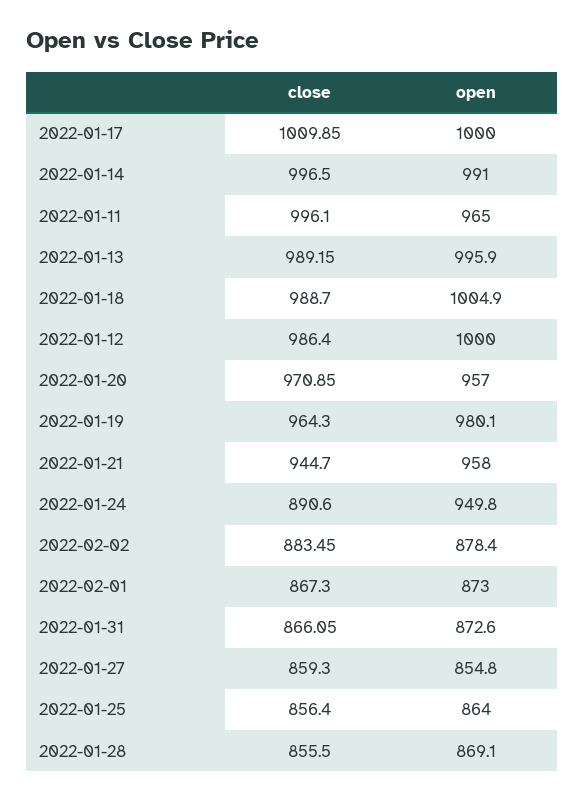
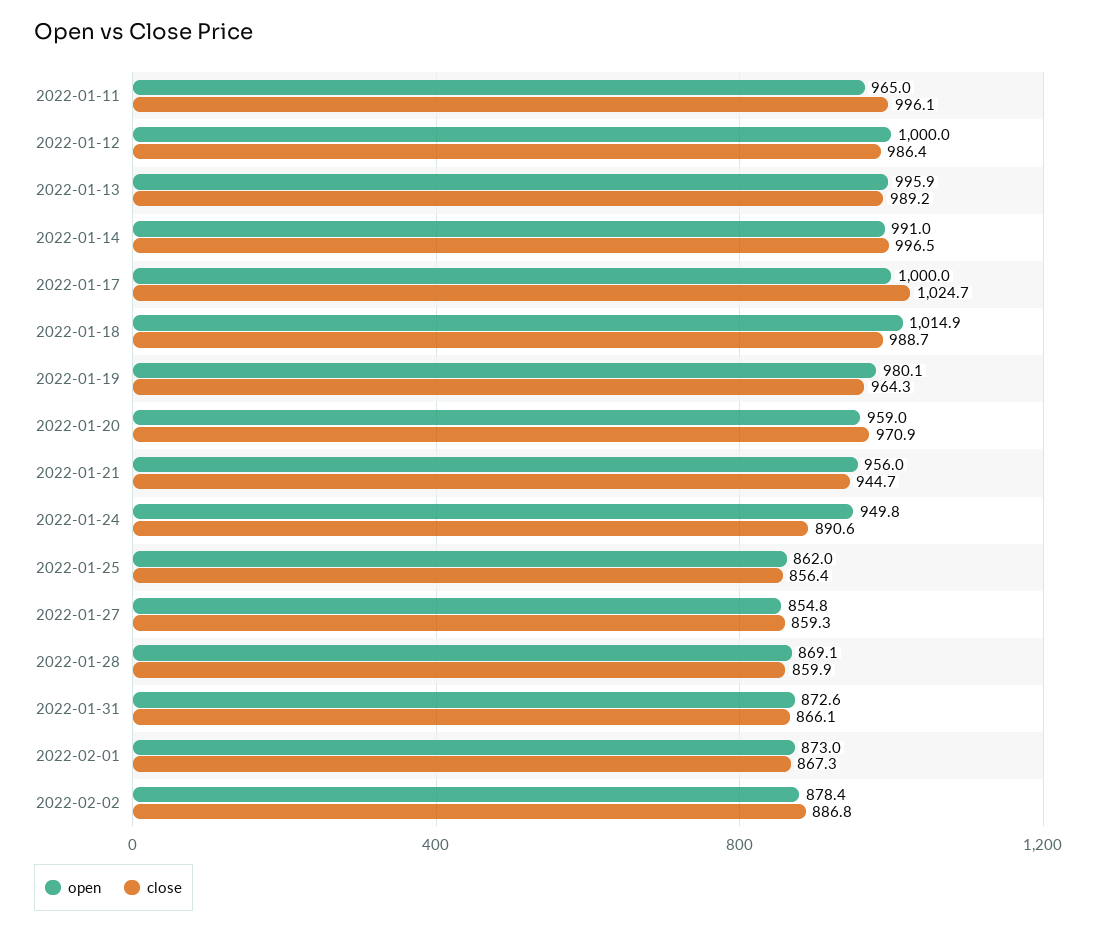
  {
    "close": {
-     "2022-01-17": 1009.85,
+     "2022-01-17": 1024.7,
      "2022-01-14": 996.5,
      "2022-01-11": 996.1,
      "2022-01-13": 989.15,
      "2022-01-18": 988.7,
      "2022-01-12": 986.4,
      "2022-01-20": 970.85,
      "2022-01-19": 964.3,
      "2022-01-21": 944.7,
      "2022-01-24": 890.6,
-     "2022-02-02": 883.45,
+     "2022-02-02": 886.8,
      "2022-02-01": 867.3,
      "2022-01-31": 866.05,
      "2022-01-27": 859.3,
      "2022-01-25": 856.4,
-     "2022-01-28": 855.5
+     "2022-01-28": 859.9
    },
    "open": {
      "2022-01-17": 1000,
      "2022-01-14": 991,
      "2022-01-11": 965,
      "2022-01-13": 995.9,
-     "2022-01-18": 1004.9,
+     "2022-01-18": 1014.9,
      "2022-01-12": 1000,
-     "2022-01-20": 957,
+     "2022-01-20": 959,
      "2022-01-19": 980.1,
-     "2022-01-21": 958,
+     "2022-01-21": 956,
      "2022-01-24": 949.8,
      "2022-02-02": 878.4,
      "2022-02-01": 873,
      "2022-01-31": 872.6,
      "2022-01-27": 854.8,
-     "2022-01-25": 864,
+     "2022-01-25": 862,
      "2022-01-28": 869.1
    }
  }

